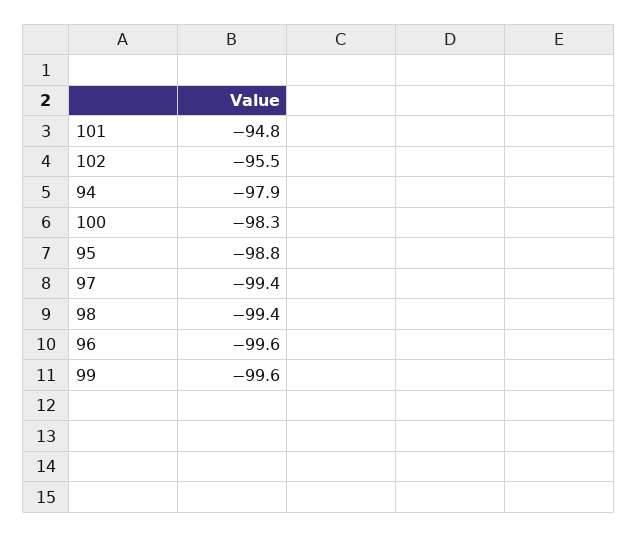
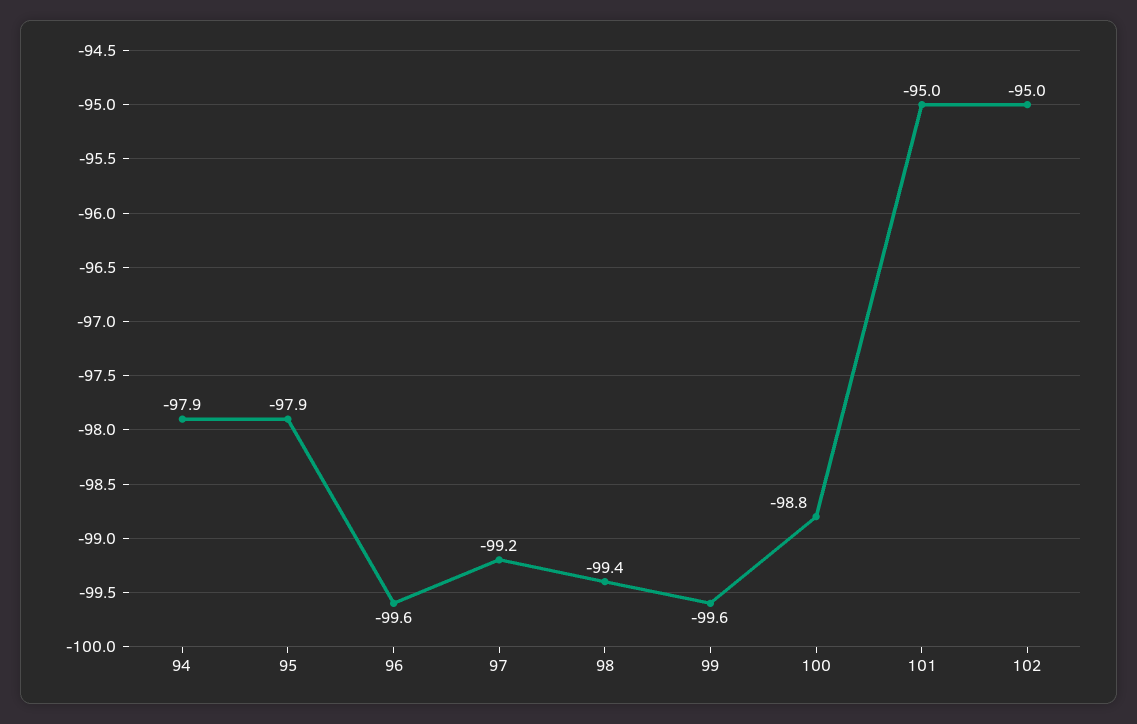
  {
-   "101": -94.8,
+   "101": -95,
-   "102": -95.5,
+   "102": -95,
    "94": -97.9,
-   "100": -98.3,
+   "100": -98.8,
-   "95": -98.8,
+   "95": -97.9,
-   "97": -99.4,
+   "97": -99.2,
    "98": -99.4,
    "96": -99.6,
    "99": -99.6
  }

